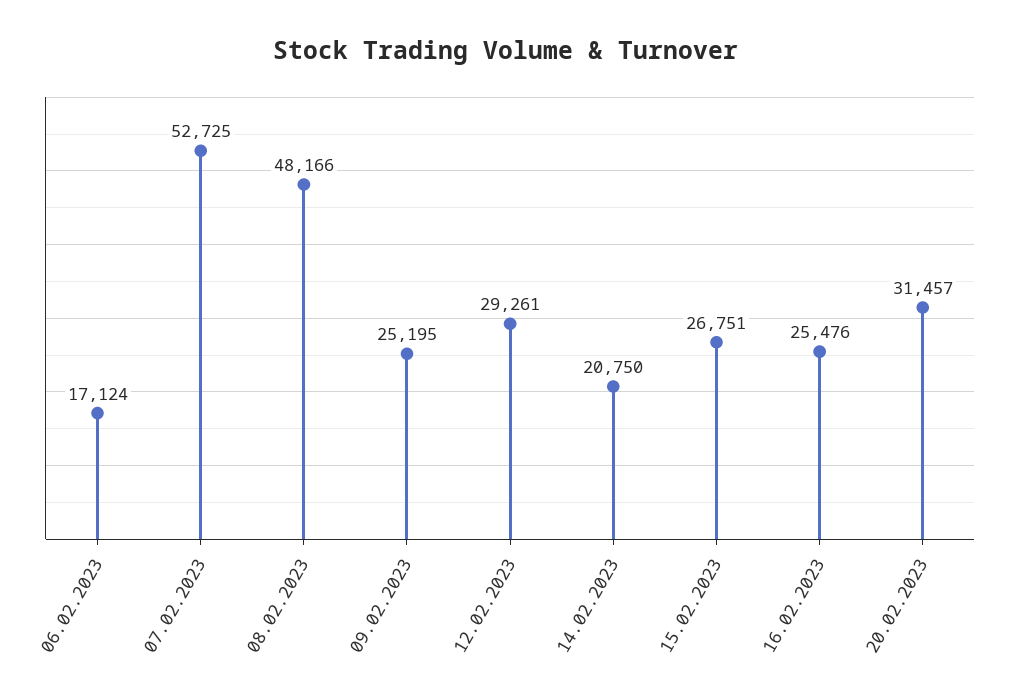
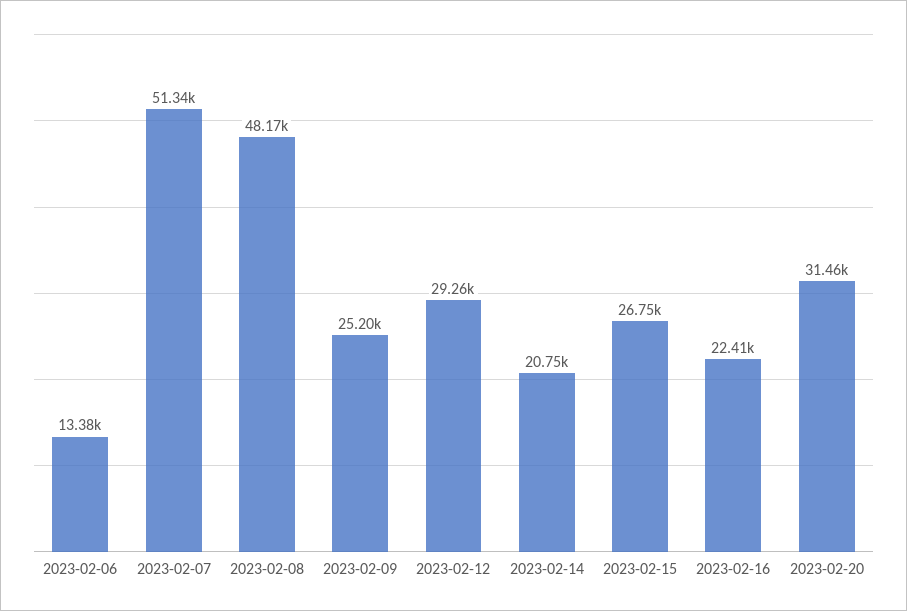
  {
-   "06.02.2023": 17124,
+   "06.02.2023": 13380,
-   "07.02.2023": 52725,
+   "07.02.2023": 51340,
    "08.02.2023": 48166,
    "09.02.2023": 25195,
    "12.02.2023": 29261,
    "14.02.2023": 20750,
    "15.02.2023": 26751,
-   "16.02.2023": 25476,
+   "16.02.2023": 22410,
    "20.02.2023": 31457
  }

